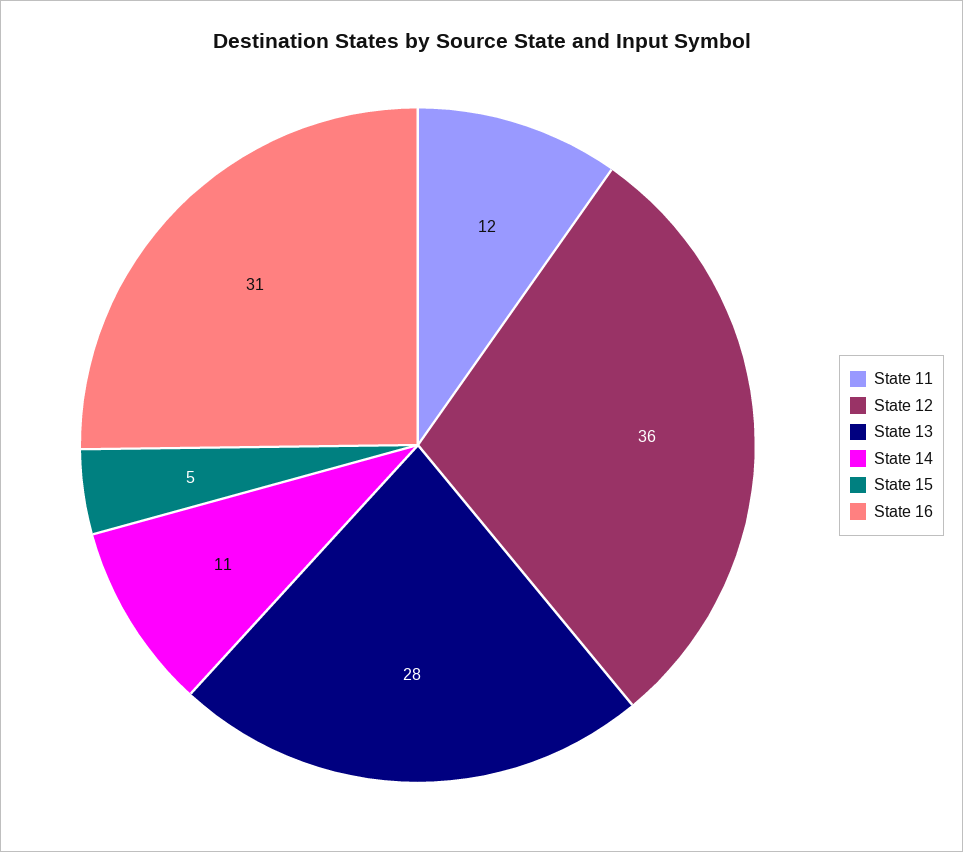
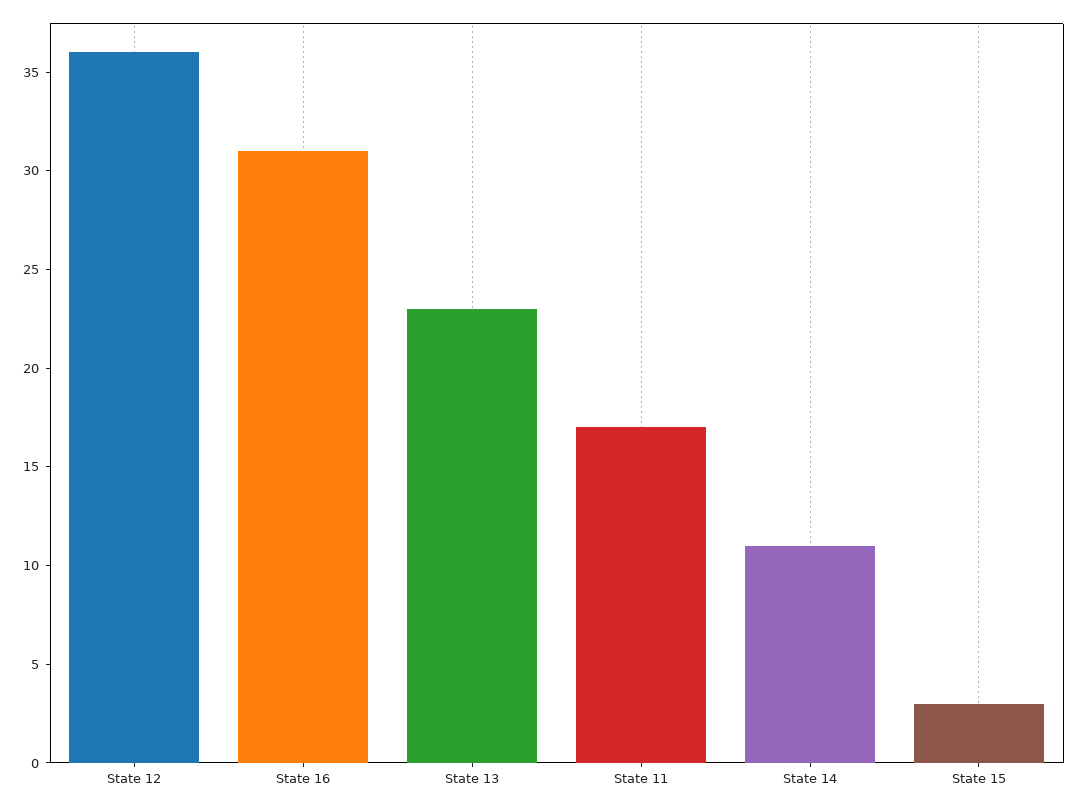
  {
-   "State 11": 12,
+   "State 11": 17,
    "State 12": 36,
-   "State 13": 28,
+   "State 13": 23,
    "State 14": 11,
-   "State 15": 5,
+   "State 15": 3,
    "State 16": 31
  }

